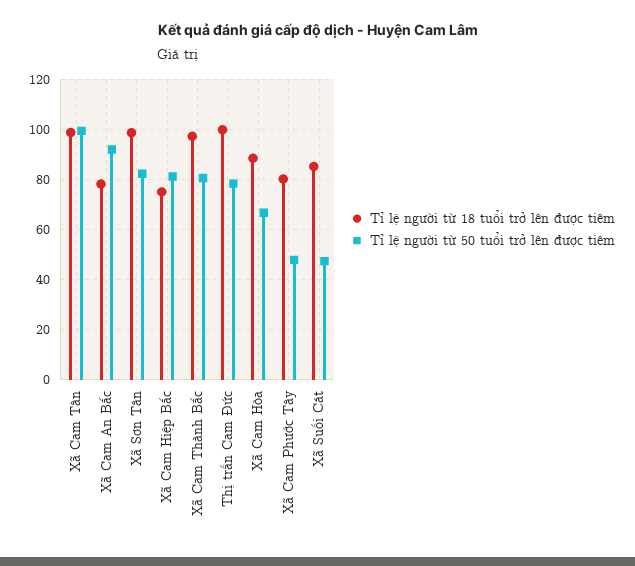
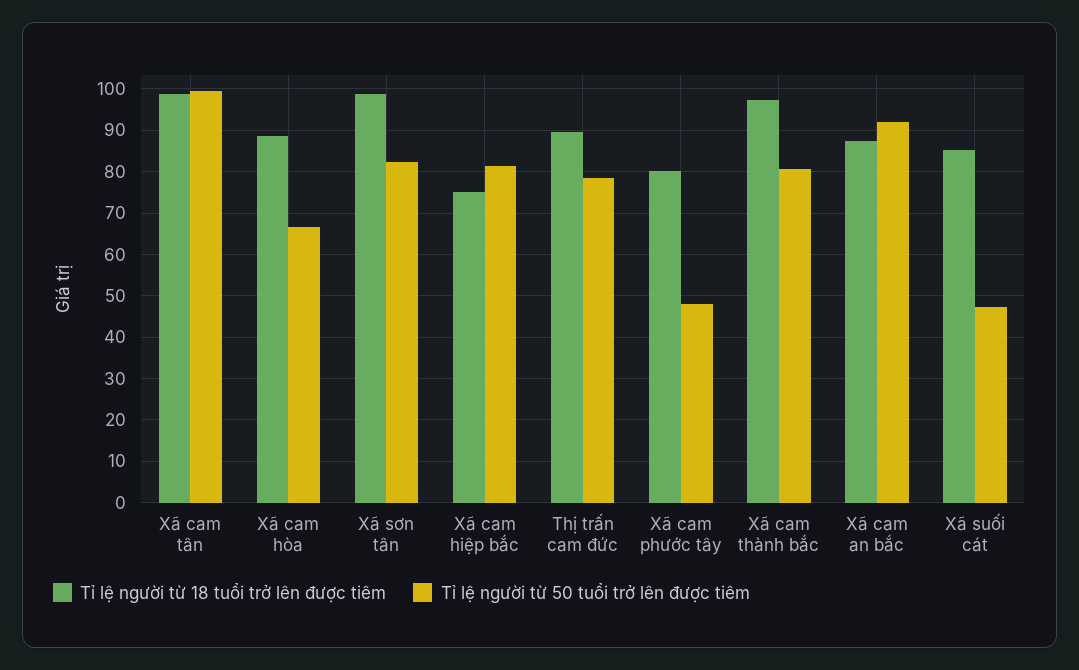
  {
    "Tỉ lệ người từ 18 tuổi trở lên được tiêm": {
      "Xã Cam Tân": 98,
-     "Xã Cam An Bắc": 77.5,
+     "Xã Cam An Bắc": 88,
      "Xã Sơn Tân": 98,
      "Xã Cam Hiệp Bắc": 76,
      "Xã Cam Thành Bắc": 98,
-     "Thị trấn Cam Đức": 100,
+     "Thị trấn Cam Đức": 90,
      "Xã Cam Hòa": 88,
      "Xã Cam Phước Tây": 80,
      "Xã Suối Cát": 86
    },
    "Tỉ lệ người từ 50 tuổi trở lên được tiêm": {
      "Xã Cam Tân": 100,
      "Xã Cam An Bắc": 92,
      "Xã Sơn Tân": 82,
      "Xã Cam Hiệp Bắc": 82,
      "Xã Cam Thành Bắc": 80,
      "Thị trấn Cam Đức": 78,
      "Xã Cam Hòa": 66,
      "Xã Cam Phước Tây": 48,
      "Xã Suối Cát": 48
    }
  }

